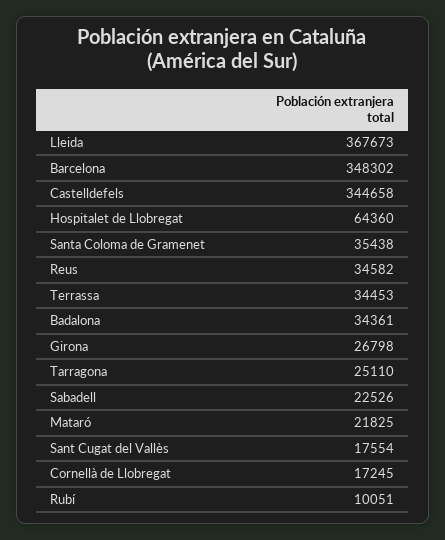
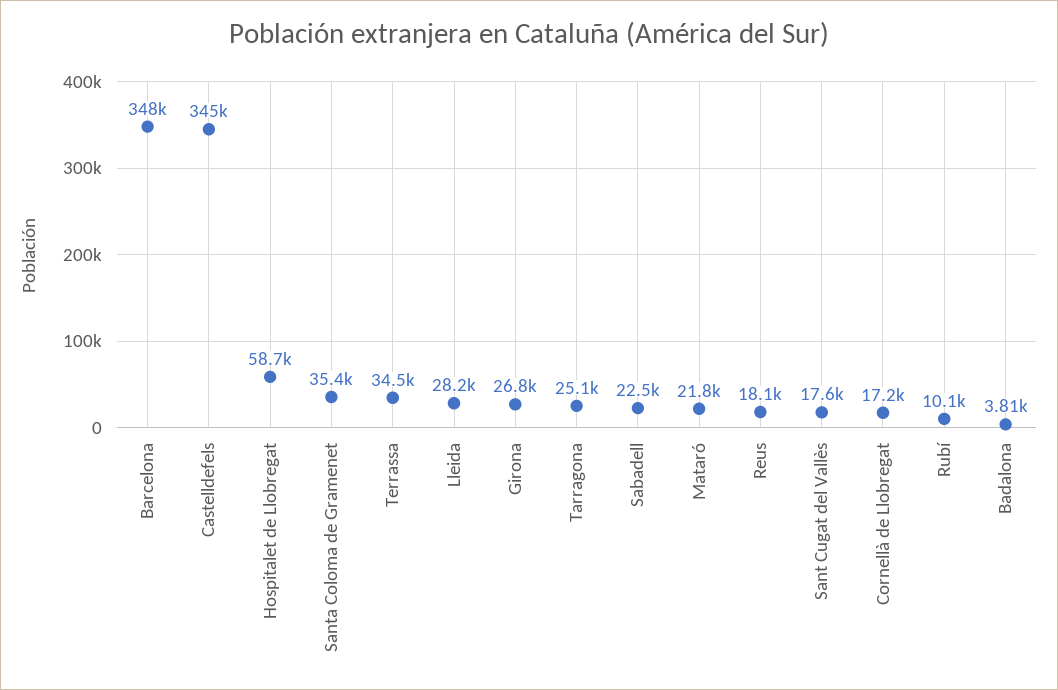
  {
-   "Lleida": 367673,
+   "Lleida": 28200,
    "Barcelona": 348302,
    "Castelldefels": 344658,
-   "Hospitalet de Llobregat": 64360,
+   "Hospitalet de Llobregat": 58700,
    "Santa Coloma de Gramenet": 35438,
-   "Reus": 34582,
+   "Reus": 18100,
    "Terrassa": 34453,
-   "Badalona": 34361,
+   "Badalona": 3810,
    "Girona": 26798,
    "Tarragona": 25110,
    "Sabadell": 22526,
    "Mataró": 21825,
    "Sant Cugat del Vallès": 17554,
    "Cornellà de Llobregat": 17245,
    "Rubí": 10051
  }

